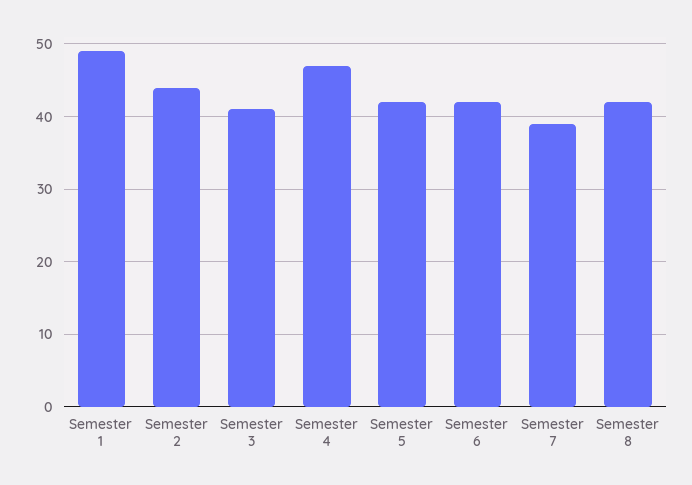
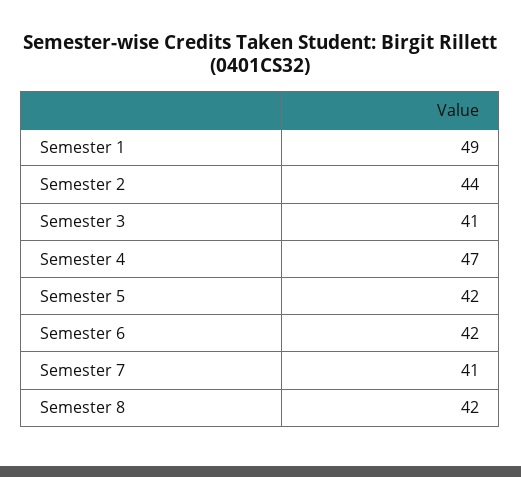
  {
    "Semester 1": 49,
    "Semester 2": 44,
    "Semester 3": 41,
    "Semester 4": 47,
    "Semester 5": 42,
    "Semester 6": 42,
-   "Semester 7": 39,
+   "Semester 7": 41,
    "Semester 8": 42
  }

